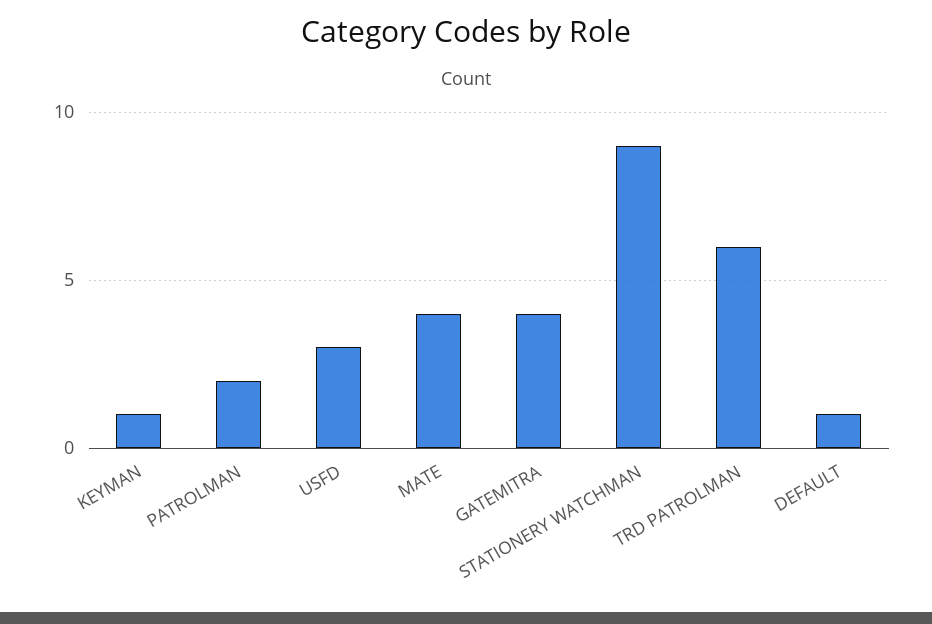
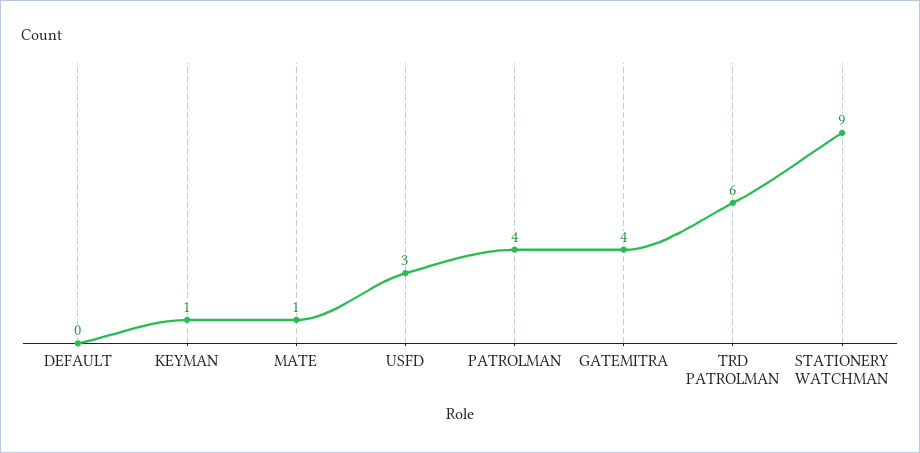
  {
    "KEYMAN": 1,
-   "PATROLMAN": 2,
+   "PATROLMAN": 4,
    "USFD": 3,
-   "MATE": 4,
+   "MATE": 1,
    "GATEMITRA": 4,
    "STATIONERY WATCHMAN": 9,
    "TRD PATROLMAN": 6,
-   "DEFAULT": 1
+   "DEFAULT": 0
  }

